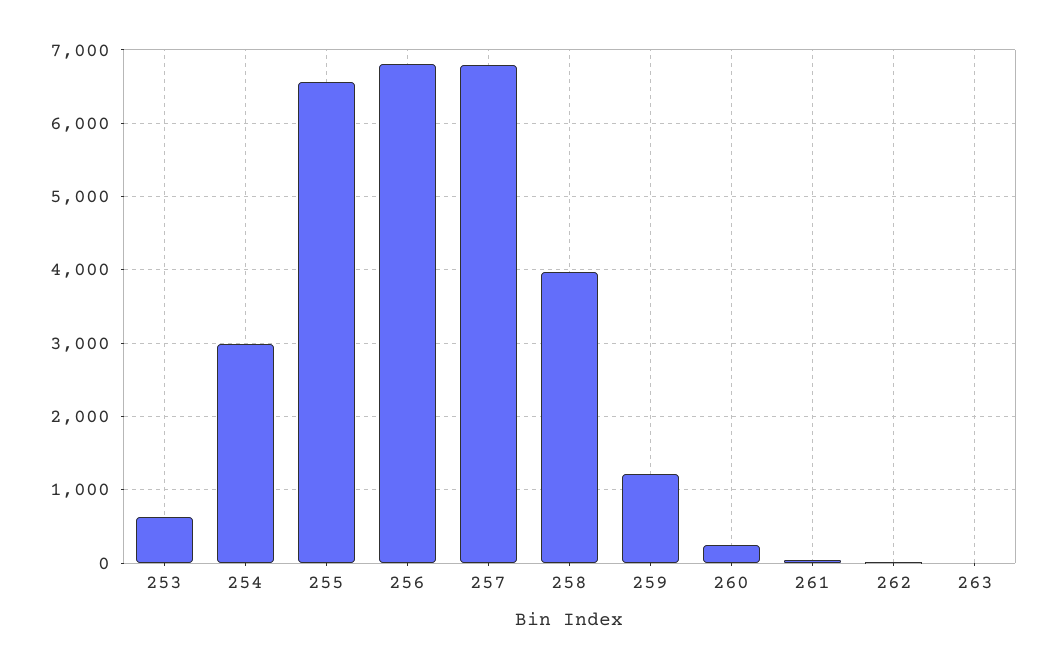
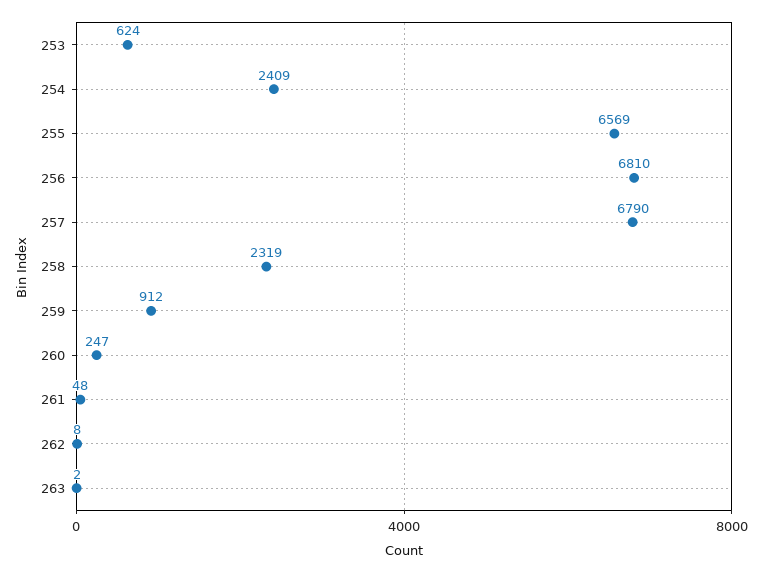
  {
    "253": 624,
-   "254": 3000,
+   "254": 2409,
    "255": 6569,
    "256": 6810,
    "257": 6790,
-   "258": 4000,
+   "258": 2319,
-   "259": 1200,
+   "259": 912,
    "260": 247,
    "261": 48,
    "262": 8,
    "263": 2
  }

